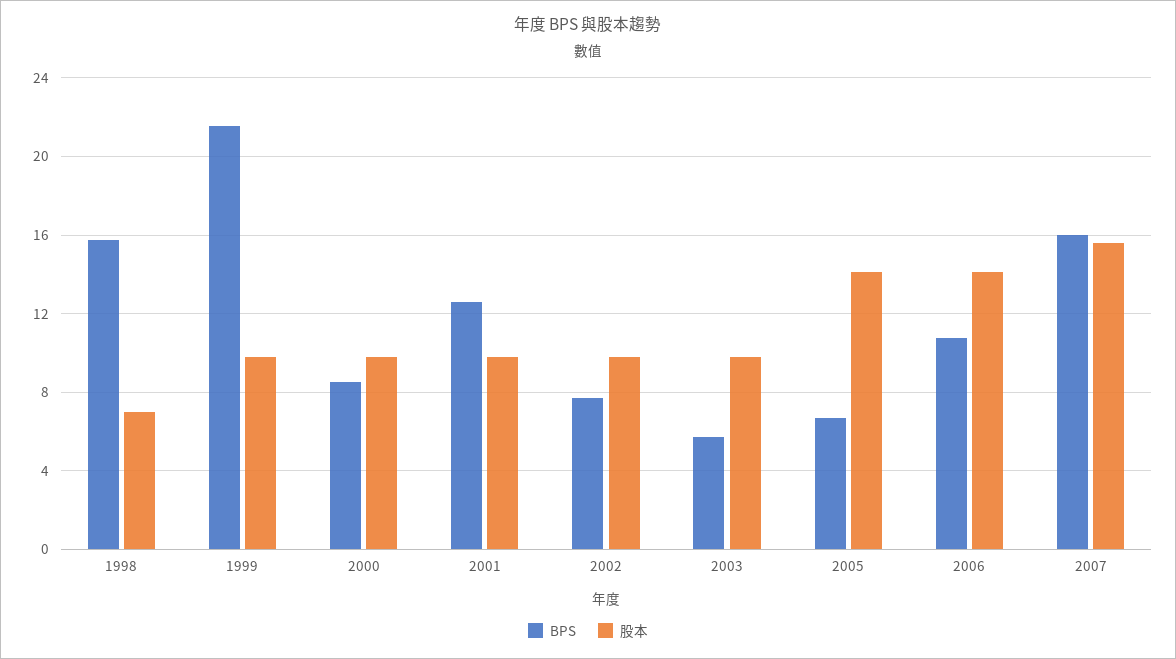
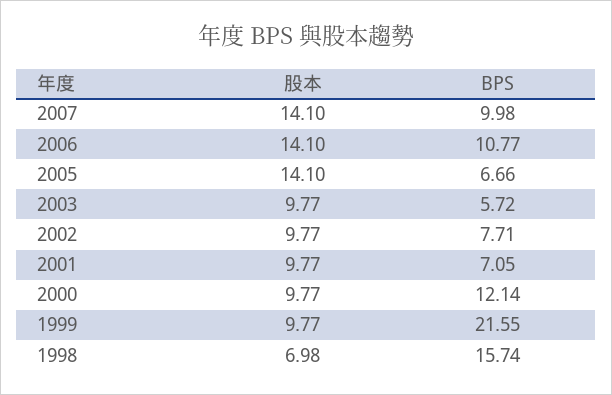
  {
    "BPS": {
      "1998": 15.74,
      "1999": 21.55,
-     "2000": 8.5,
+     "2000": 12.14,
-     "2001": 12.5,
+     "2001": 7.05,
      "2002": 7.71,
      "2003": 5.72,
      "2005": 6.66,
      "2006": 10.77,
-     "2007": 16
+     "2007": 9.98
    },
    "股本": {
      "1998": 6.98,
      "1999": 9.77,
      "2000": 9.77,
      "2001": 9.77,
      "2002": 9.77,
      "2003": 9.77,
      "2005": 14.1,
      "2006": 14.1,
-     "2007": 15.5
+     "2007": 14.1
    }
  }

